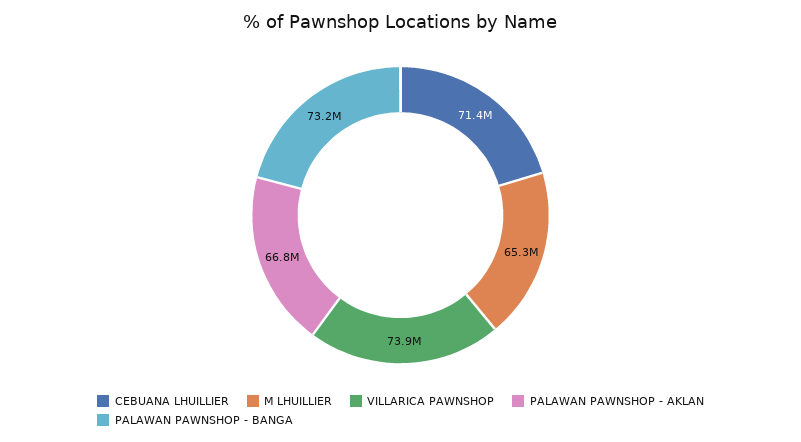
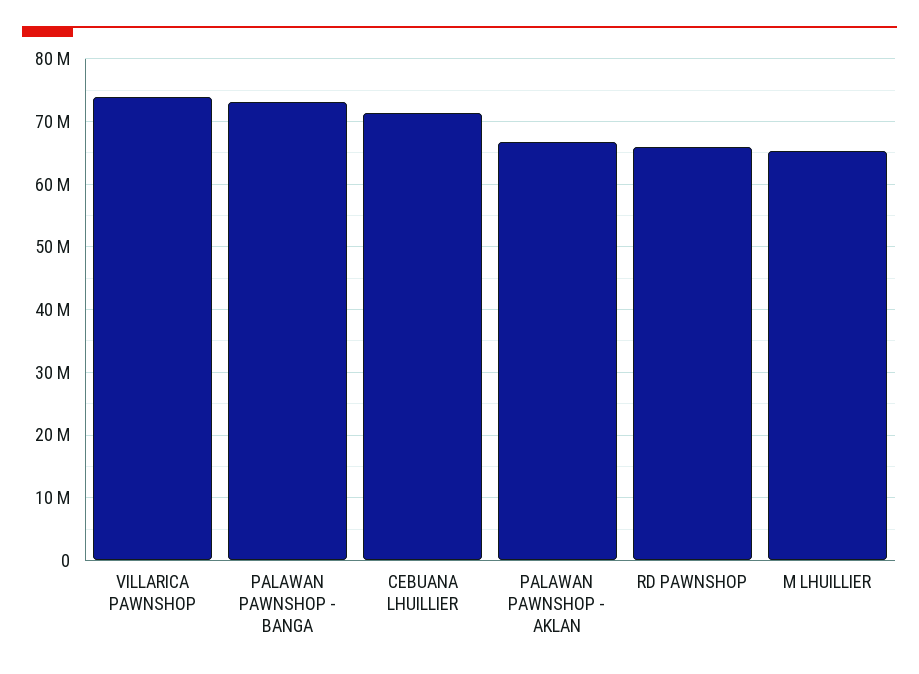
  {
    "CEBUANA LHUILLIER": 71400000,
    "M LHUILLIER": 65300000,
    "VILLARICA PAWNSHOP": 73900000,
    "PALAWAN PAWNSHOP - AKLAN": 66800000,
-   "PALAWAN PAWNSHOP - BANGA": 73200000
+   "PALAWAN PAWNSHOP - BANGA": 73200000,
+   "RD PAWNSHOP": 66000000
  }

